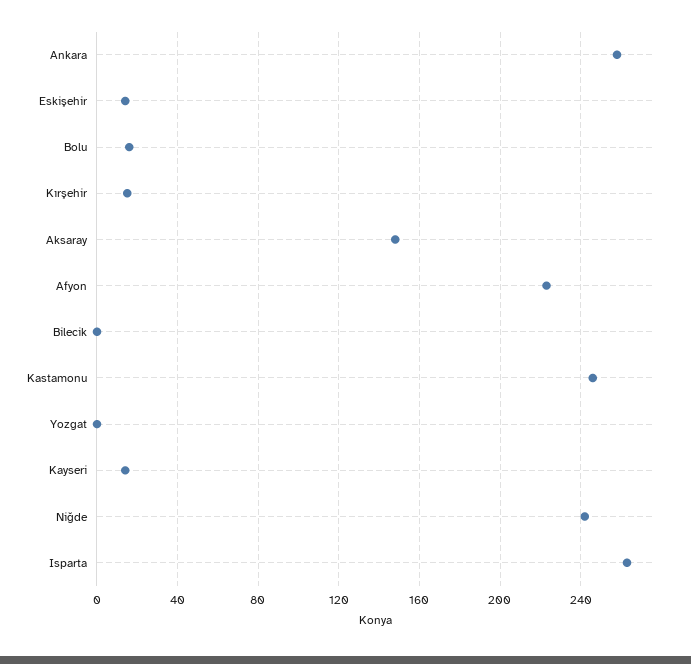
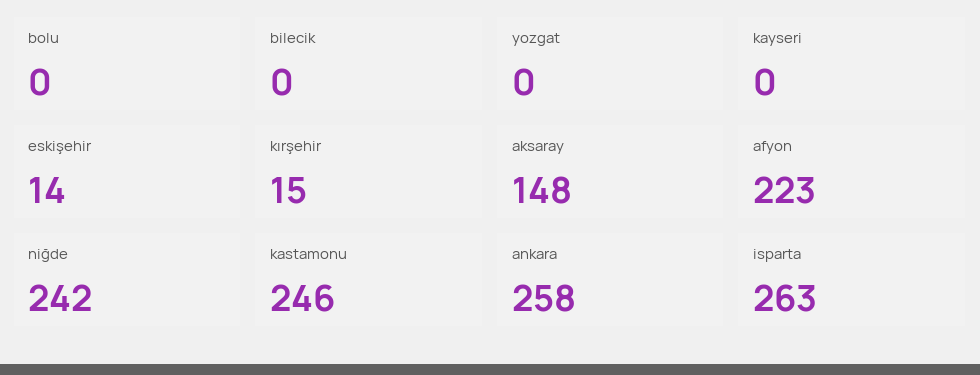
  {
    "Ankara": 258,
    "Eskişehir": 14,
-   "Bolu": 15,
+   "Bolu": 0,
    "Kırşehir": 15,
    "Aksaray": 148,
    "Afyon": 223,
    "Bilecik": 0,
    "Kastamonu": 246,
    "Yozgat": 0,
-   "Kayseri": 15,
+   "Kayseri": 0,
    "Niğde": 242,
    "Isparta": 263
  }

